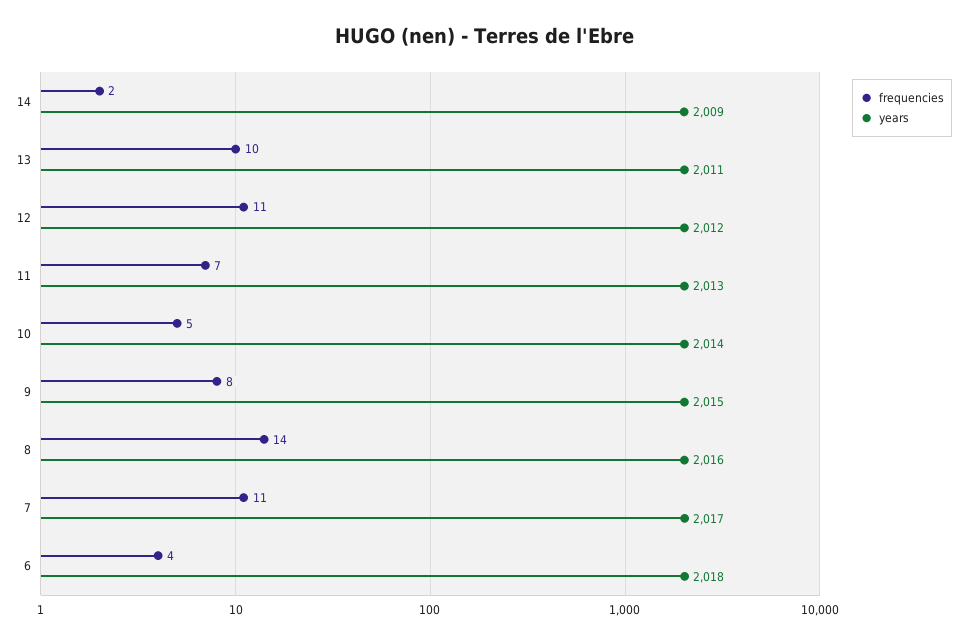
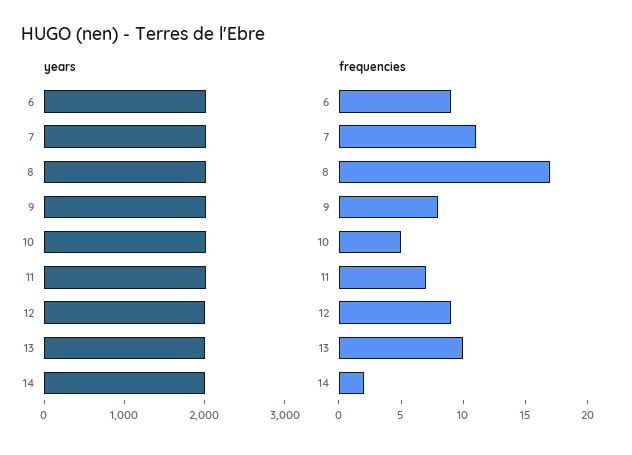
  {
    "frequencies": {
      "14": 2,
      "13": 10,
-     "12": 11,
+     "12": 9,
      "11": 7,
      "10": 5,
      "9": 8,
-     "8": 14,
+     "8": 17,
      "7": 11,
-     "6": 4
+     "6": 9
    },
    "years": {
      "14": 2009,
      "13": 2011,
      "12": 2012,
      "11": 2013,
      "10": 2014,
      "9": 2015,
      "8": 2016,
      "7": 2017,
      "6": 2018
    }
  }

